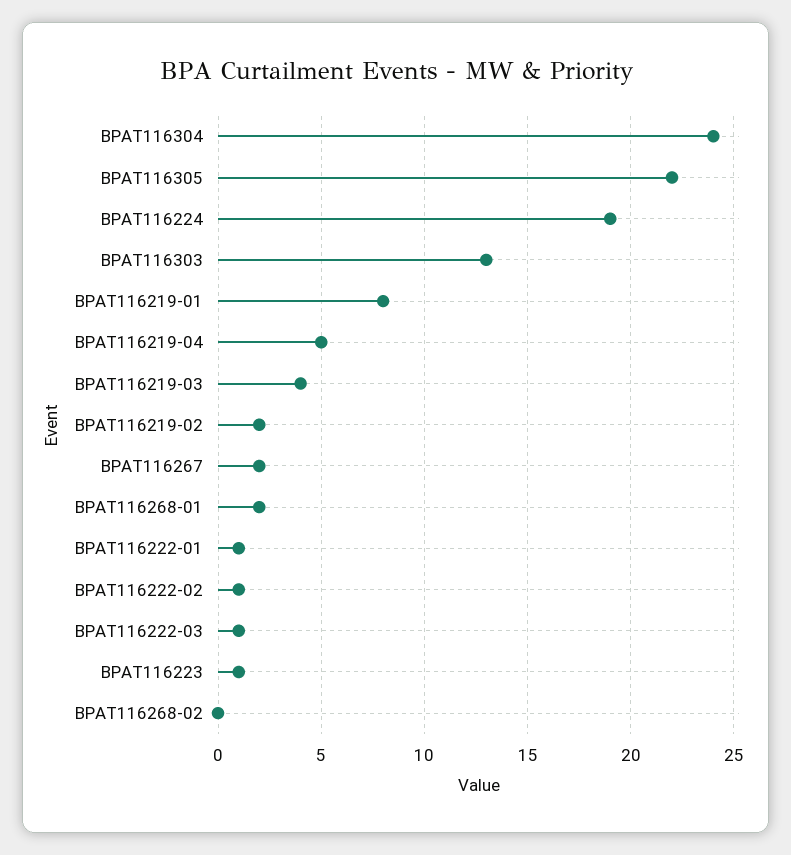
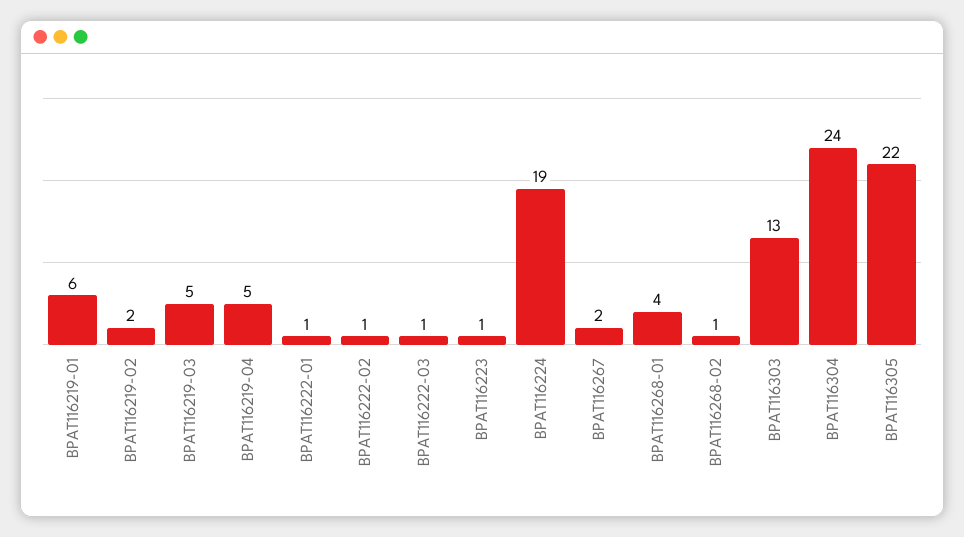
  {
    "BPAT116304": 24,
    "BPAT116305": 22,
    "BPAT116224": 19,
    "BPAT116303": 13,
-   "BPAT116219-01": 8,
+   "BPAT116219-01": 6,
    "BPAT116219-04": 5,
-   "BPAT116219-03": 4,
+   "BPAT116219-03": 5,
    "BPAT116219-02": 2,
    "BPAT116267": 2,
-   "BPAT116268-01": 2,
+   "BPAT116268-01": 4,
    "BPAT116222-01": 1,
    "BPAT116222-02": 1,
    "BPAT116222-03": 1,
    "BPAT116223": 1,
-   "BPAT116268-02": 0
+   "BPAT116268-02": 1
  }

